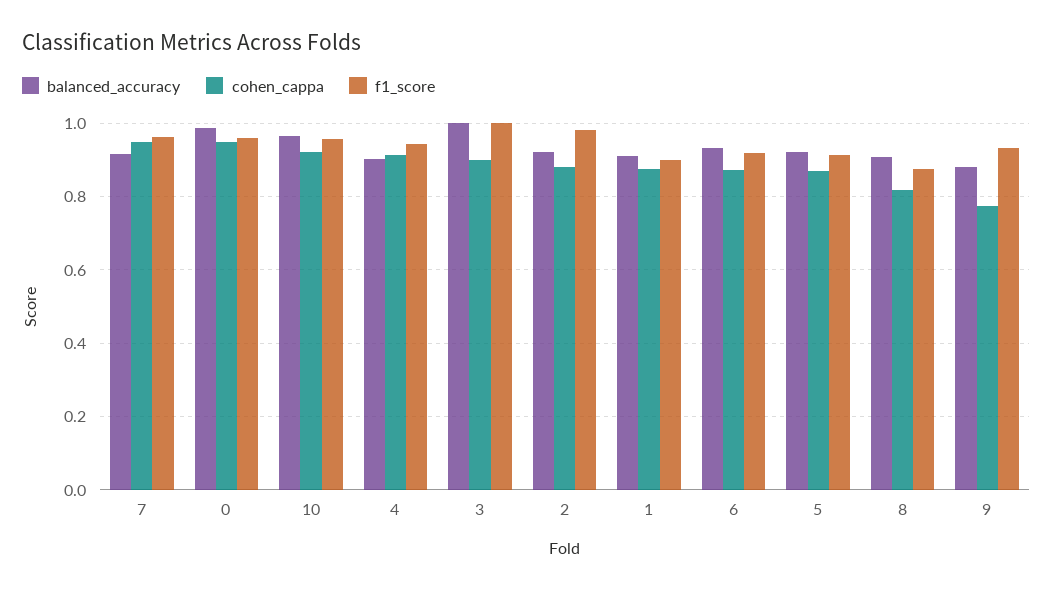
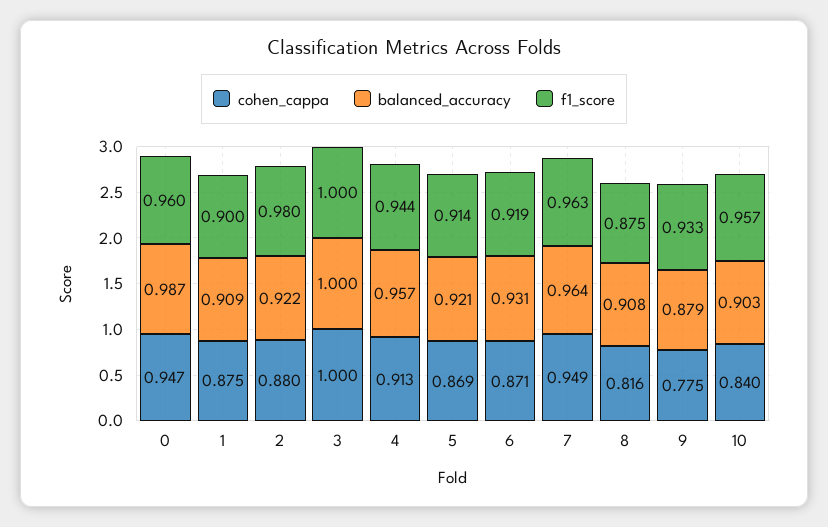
  {
    "balanced_accuracy": {
-     "7": 0.92,
+     "7": 0.964,
      "0": 0.987,
-     "10": 0.96,
+     "10": 0.903,
-     "4": 0.9,
+     "4": 0.957,
      "3": 1,
      "2": 0.922,
      "1": 0.909,
      "6": 0.931,
      "5": 0.921,
      "8": 0.908,
      "9": 0.879
    },
    "cohen_cappa": {
      "7": 0.949,
      "0": 0.947,
-     "10": 0.92,
+     "10": 0.84,
      "4": 0.913,
-     "3": 0.9,
+     "3": 1,
      "2": 0.88,
      "1": 0.875,
      "6": 0.871,
      "5": 0.869,
      "8": 0.816,
      "9": 0.775
    },
    "f1_score": {
      "7": 0.963,
      "0": 0.96,
      "10": 0.957,
      "4": 0.944,
      "3": 1,
      "2": 0.98,
      "1": 0.9,
      "6": 0.919,
      "5": 0.914,
      "8": 0.875,
      "9": 0.933
    }
  }

